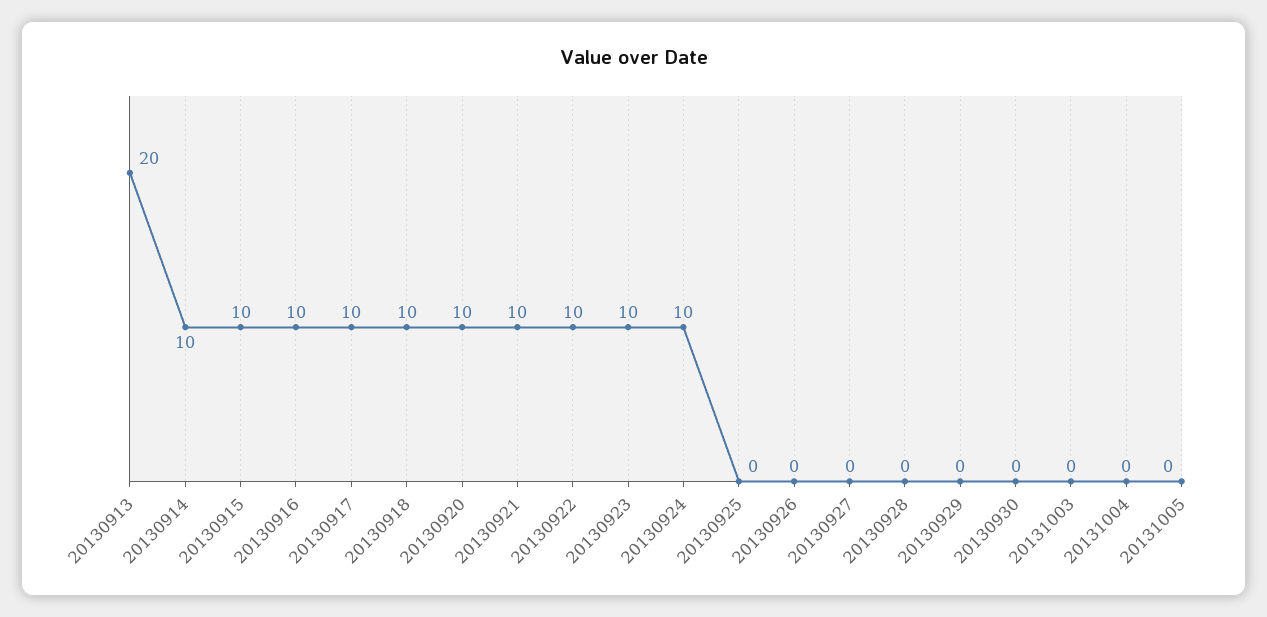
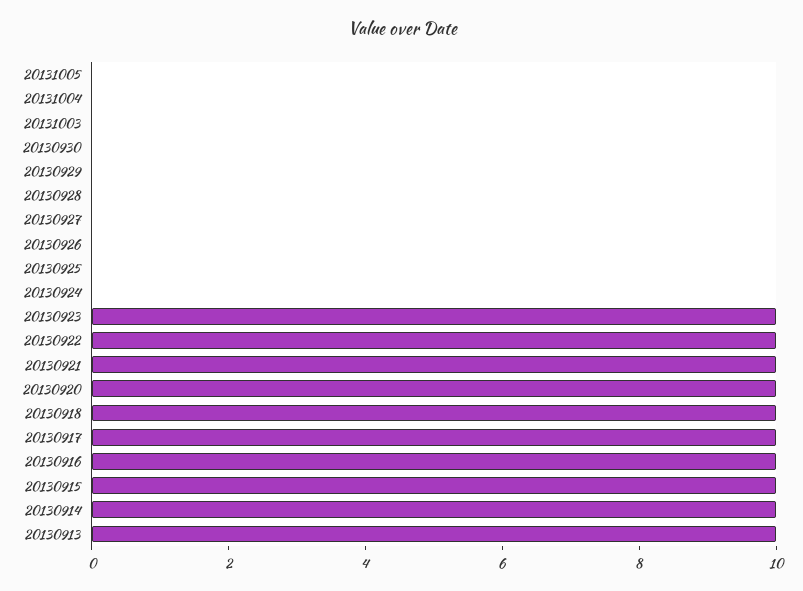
  {
-   "20130913": 20,
+   "20130913": 10,
    "20130914": 10,
    "20130915": 10,
    "20130916": 10,
    "20130917": 10,
    "20130918": 10,
    "20130920": 10,
    "20130921": 10,
    "20130922": 10,
    "20130923": 10,
-   "20130924": 10,
+   "20130924": 0,
    "20130925": 0,
    "20130926": 0,
    "20130927": 0,
    "20130928": 0,
    "20130929": 0,
    "20130930": 0,
    "20131003": 0,
    "20131004": 0,
    "20131005": 0
  }

